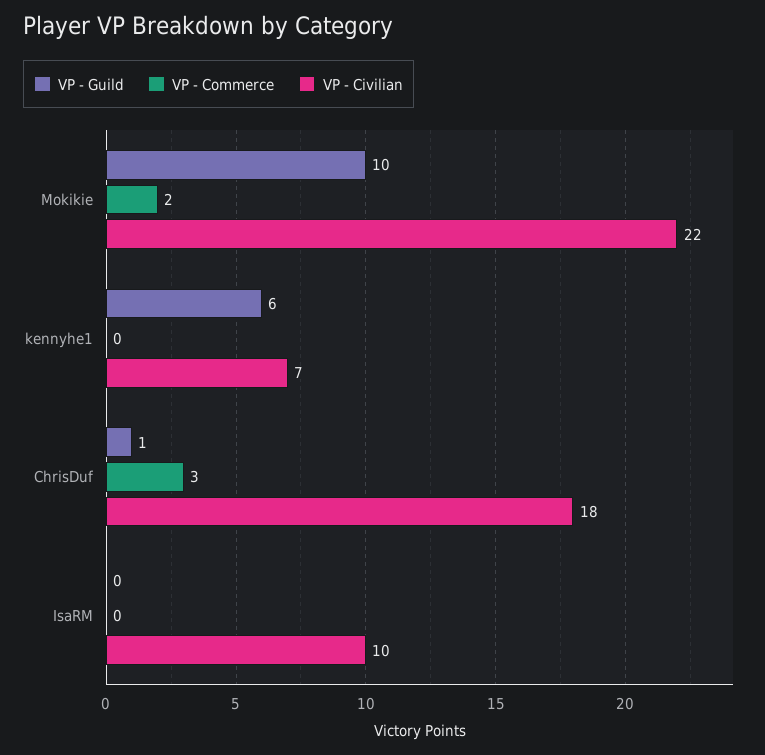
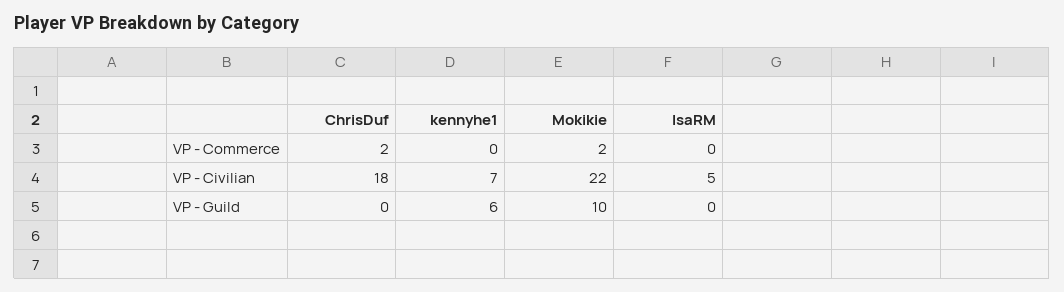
  {
    "VP - Guild": {
      "Mokikie": 10,
      "kennyhe1": 6,
-     "ChrisDuf": 1,
+     "ChrisDuf": 0,
      "IsaRM": 0
    },
    "VP - Commerce": {
      "Mokikie": 2,
      "kennyhe1": 0,
-     "ChrisDuf": 3,
+     "ChrisDuf": 2,
      "IsaRM": 0
    },
    "VP - Civilian": {
      "Mokikie": 22,
      "kennyhe1": 7,
      "ChrisDuf": 18,
-     "IsaRM": 10
+     "IsaRM": 5
    }
  }

